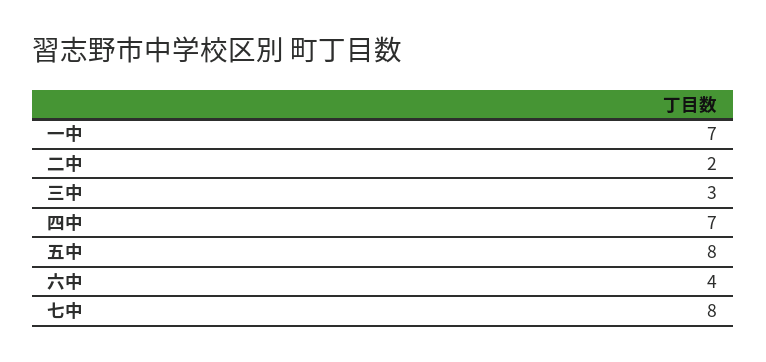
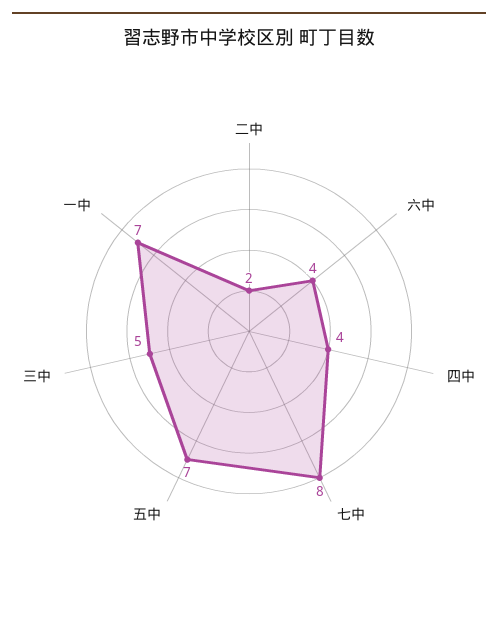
  {
    "一中": 7,
    "二中": 2,
-   "三中": 3,
+   "三中": 5,
-   "四中": 7,
+   "四中": 4,
-   "五中": 8,
+   "五中": 7,
    "六中": 4,
    "七中": 8
  }

